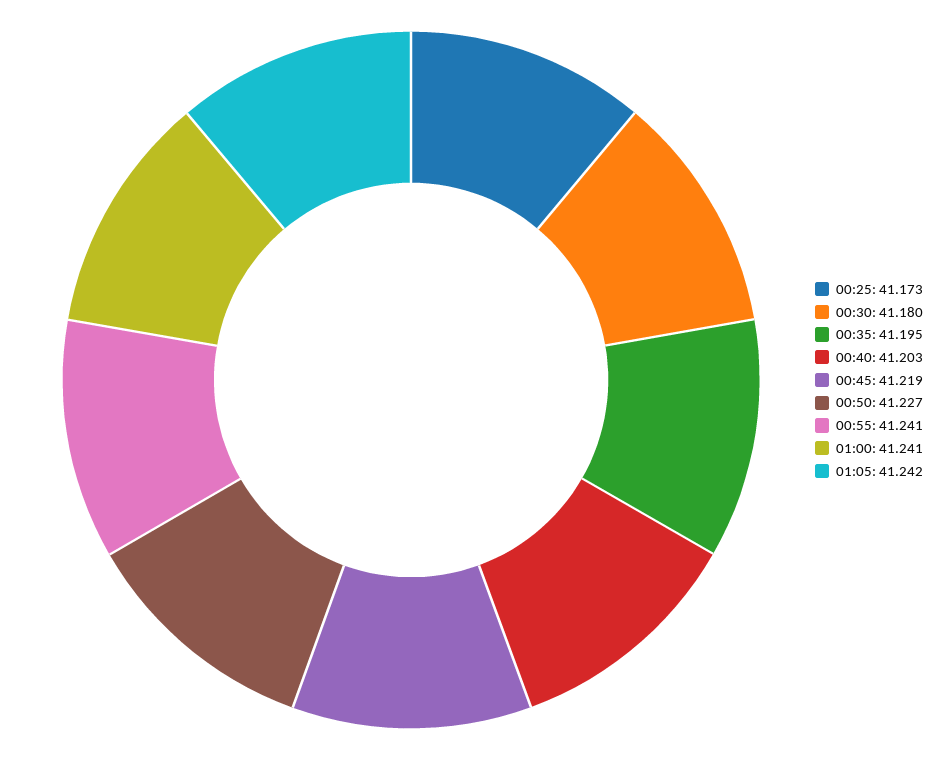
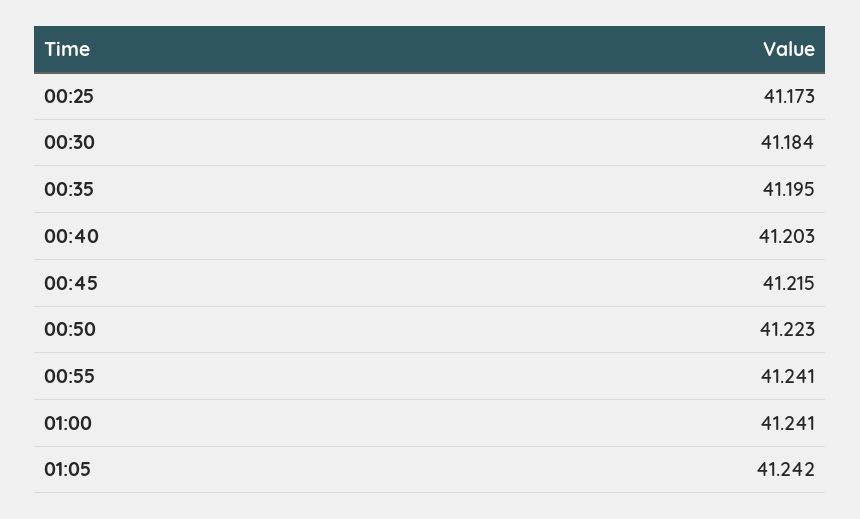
  {
    "00:25": 41.173,
-   "00:30": 41.18,
+   "00:30": 41.184,
    "00:35": 41.195,
    "00:40": 41.203,
-   "00:45": 41.219,
+   "00:45": 41.215,
-   "00:50": 41.227,
+   "00:50": 41.223,
    "00:55": 41.241,
    "01:00": 41.241,
    "01:05": 41.242
  }

